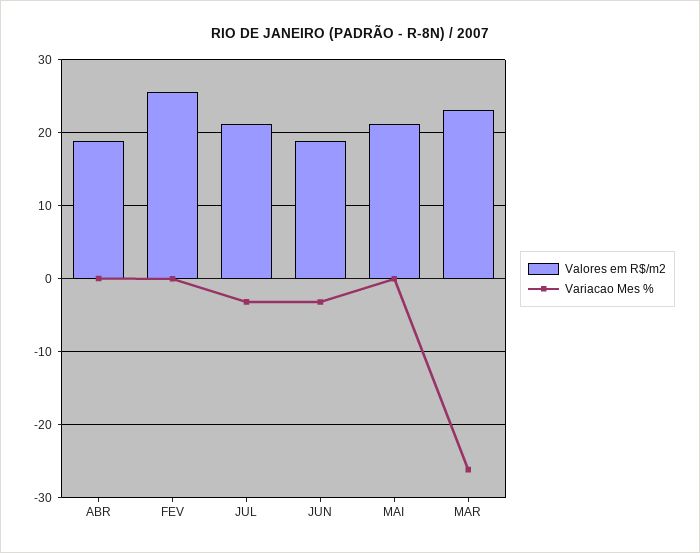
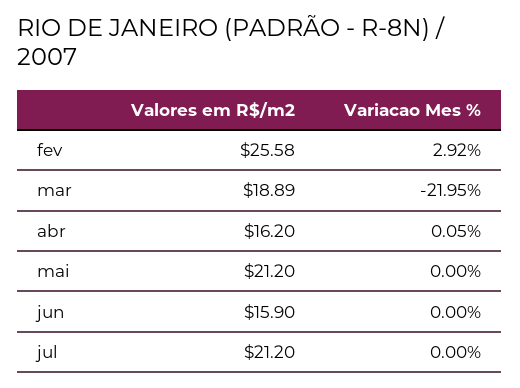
  {
    "Valores em R$/m2": {
-     "ABR": 19,
+     "ABR": 16.2,
      "FEV": 25.58,
      "JUL": 21.2,
-     "JUN": 19,
+     "JUN": 15.9,
      "MAI": 21.2,
-     "MAR": 23
+     "MAR": 18.89
    },
    "Variacao Mes %": {
      "ABR": 0.05,
-     "FEV": 0,
+     "FEV": 2.92,
-     "JUL": -3,
+     "JUL": 0,
-     "JUN": -3,
+     "JUN": 0,
      "MAI": 0,
-     "MAR": -26
+     "MAR": -21.95
    }
  }

